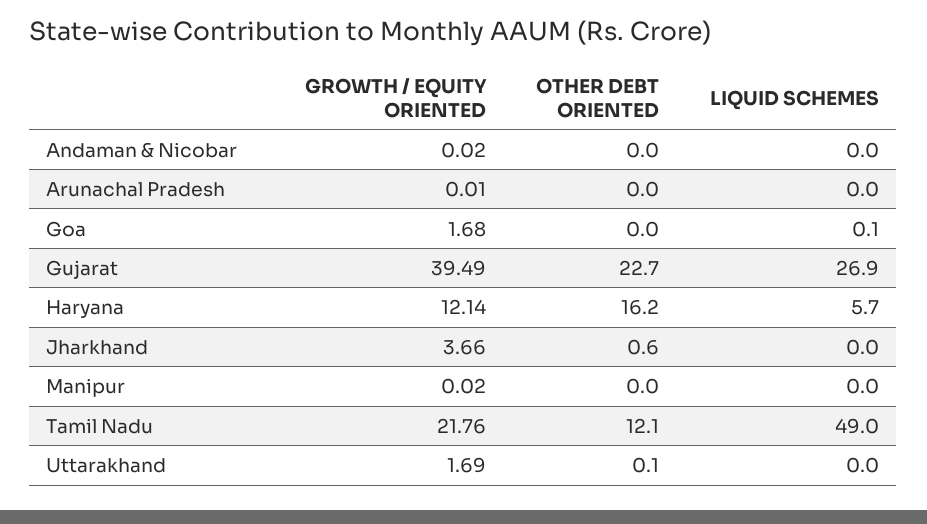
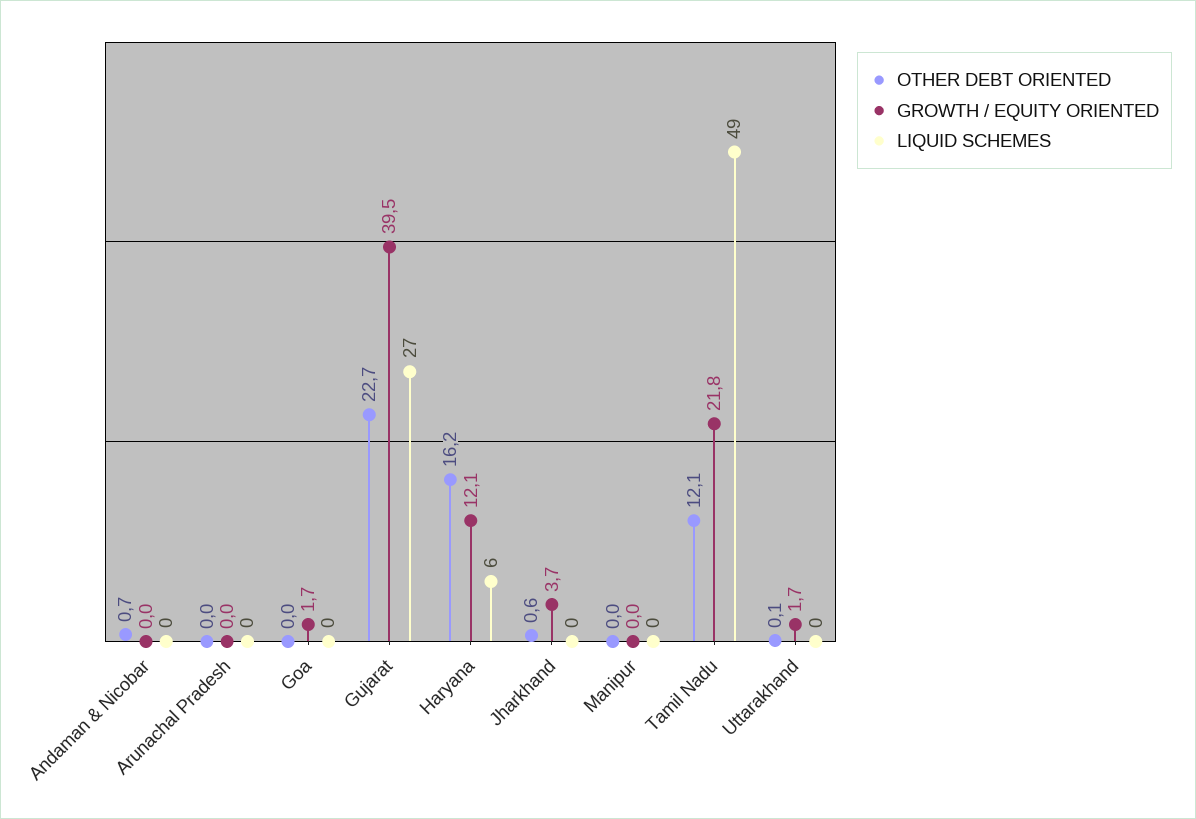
  {
    "GROWTH / EQUITY ORIENTED": {
      "Andaman & Nicobar": 0.02,
      "Arunachal Pradesh": 0.01,
      "Goa": 1.68,
      "Gujarat": 39.49,
      "Haryana": 12.14,
      "Jharkhand": 3.66,
      "Manipur": 0.02,
      "Tamil Nadu": 21.76,
      "Uttarakhand": 1.69
    },
    "OTHER DEBT ORIENTED": {
-     "Andaman & Nicobar": 0,
+     "Andaman & Nicobar": 0.7,
      "Arunachal Pradesh": 0,
      "Goa": 0,
      "Gujarat": 22.7,
      "Haryana": 16.2,
      "Jharkhand": 0.6,
      "Manipur": 0,
      "Tamil Nadu": 12.1,
      "Uttarakhand": 0.1
    },
    "LIQUID SCHEMES": {
      "Andaman & Nicobar": 0,
      "Arunachal Pradesh": 0,
      "Goa": 0.1,
      "Gujarat": 26.9,
      "Haryana": 5.7,
      "Jharkhand": 0,
      "Manipur": 0,
      "Tamil Nadu": 49,
      "Uttarakhand": 0
    }
  }

